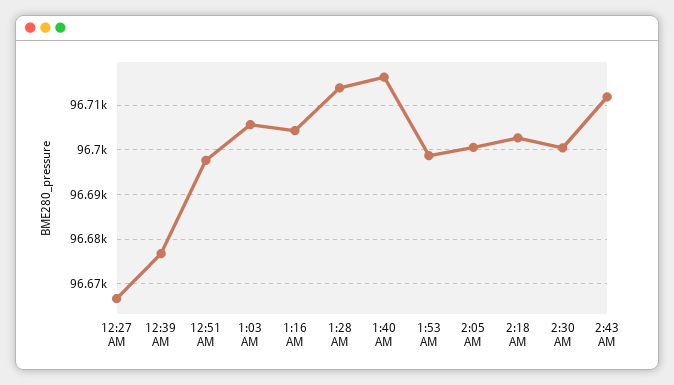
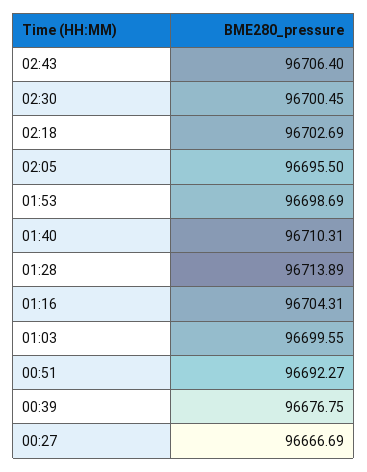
  {
    "12:27 AM": 96666.69,
    "12:39 AM": 96676.75,
-   "12:51 AM": 96698,
+   "12:51 AM": 96692.27,
-   "1:03 AM": 96706,
+   "1:03 AM": 96699.55,
    "1:16 AM": 96704.31,
    "1:28 AM": 96713.89,
-   "1:40 AM": 96716,
+   "1:40 AM": 96710.31,
    "1:53 AM": 96698.69,
-   "2:05 AM": 96700,
+   "2:05 AM": 96695.5,
    "2:18 AM": 96702.69,
    "2:30 AM": 96700.45,
-   "2:43 AM": 96712
+   "2:43 AM": 96706.4
  }

